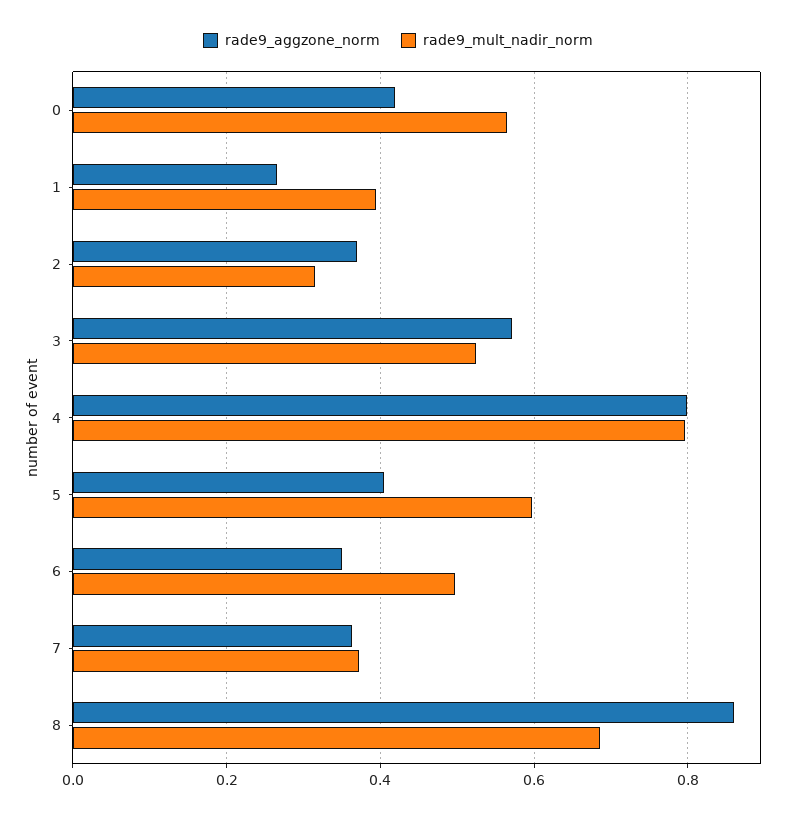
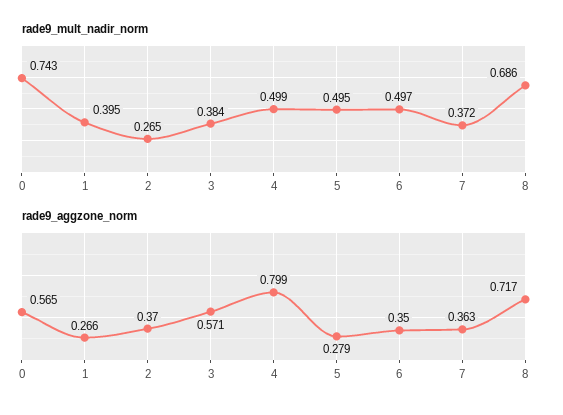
  {
    "rade9_aggzone_norm": {
-     "0": 0.42,
+     "0": 0.565,
      "1": 0.266,
      "2": 0.37,
      "3": 0.571,
      "4": 0.799,
-     "5": 0.4,
+     "5": 0.279,
      "6": 0.35,
      "7": 0.363,
-     "8": 0.86
+     "8": 0.717
    },
    "rade9_mult_nadir_norm": {
-     "0": 0.56,
+     "0": 0.743,
      "1": 0.395,
-     "2": 0.32,
+     "2": 0.265,
-     "3": 0.52,
+     "3": 0.384,
-     "4": 0.8,
+     "4": 0.499,
-     "5": 0.6,
+     "5": 0.495,
      "6": 0.497,
      "7": 0.372,
      "8": 0.686
    }
  }

